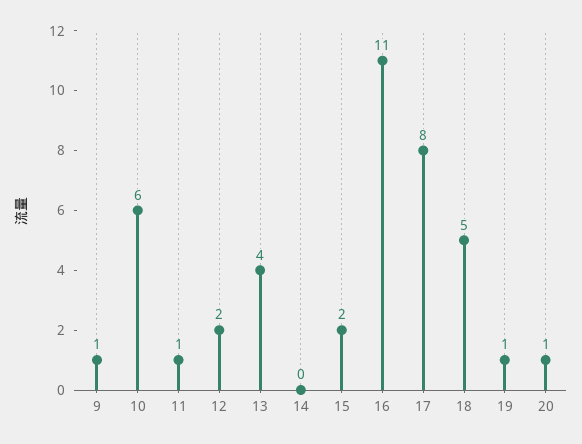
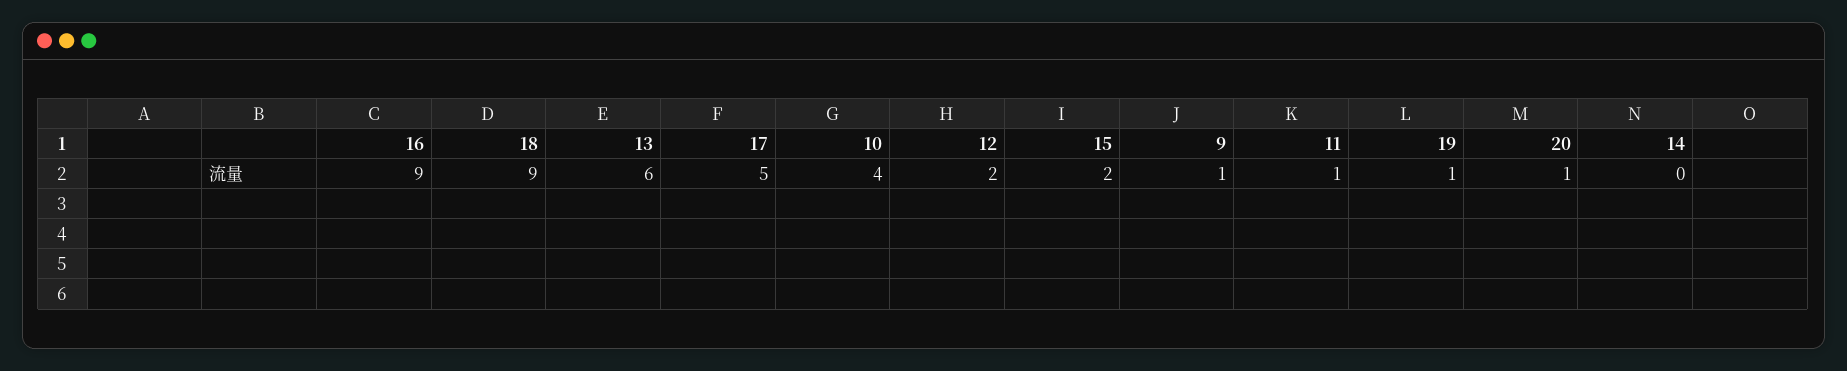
  {
    "9": 1,
-   "10": 6,
+   "10": 4,
    "11": 1,
    "12": 2,
-   "13": 4,
+   "13": 6,
    "14": 0,
    "15": 2,
-   "16": 11,
+   "16": 9,
-   "17": 8,
+   "17": 5,
-   "18": 5,
+   "18": 9,
    "19": 1,
    "20": 1
  }

